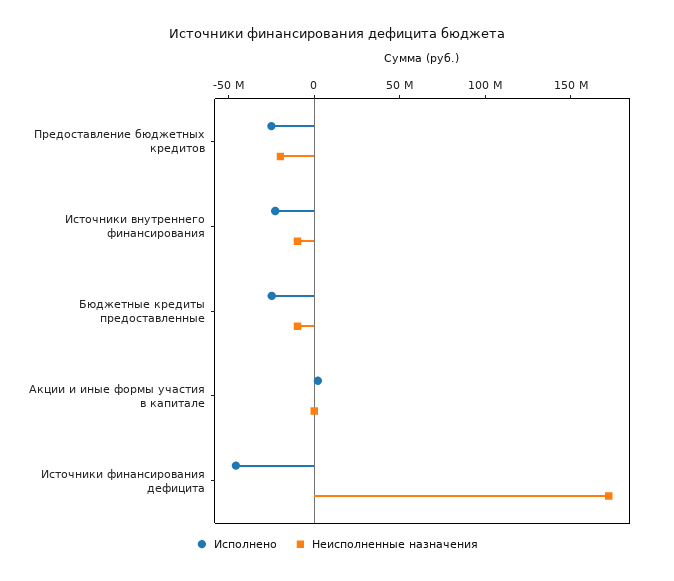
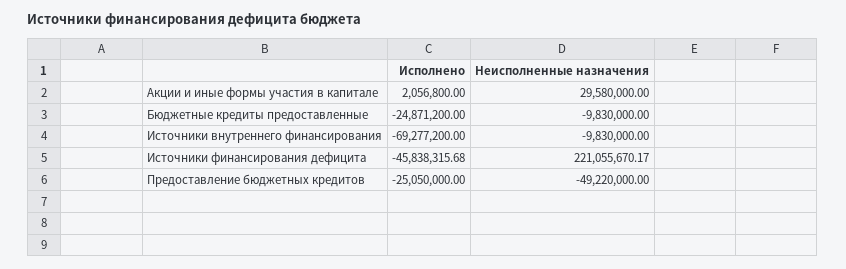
  {
    "Исполнено": {
      "Предоставление бюджетных кредитов": -25050000,
-     "Источники внутреннего финансирования": -20000000,
+     "Источники внутреннего финансирования": -69277200,
      "Бюджетные кредиты предоставленные": -24871200,
      "Акции и иные формы участия в капитале": 2056800,
      "Источники финансирования дефицита": -45838315.68
    },
    "Неисполненные назначения": {
-     "Предоставление бюджетных кредитов": -20000000,
+     "Предоставление бюджетных кредитов": -49220000,
      "Источники внутреннего финансирования": -9830000,
      "Бюджетные кредиты предоставленные": -9830000,
-     "Акции и иные формы участия в капитале": 0,
+     "Акции и иные формы участия в капитале": 29580000,
-     "Источники финансирования дефицита": 170000000
+     "Источники финансирования дефицита": 221055670.17
    }
  }

